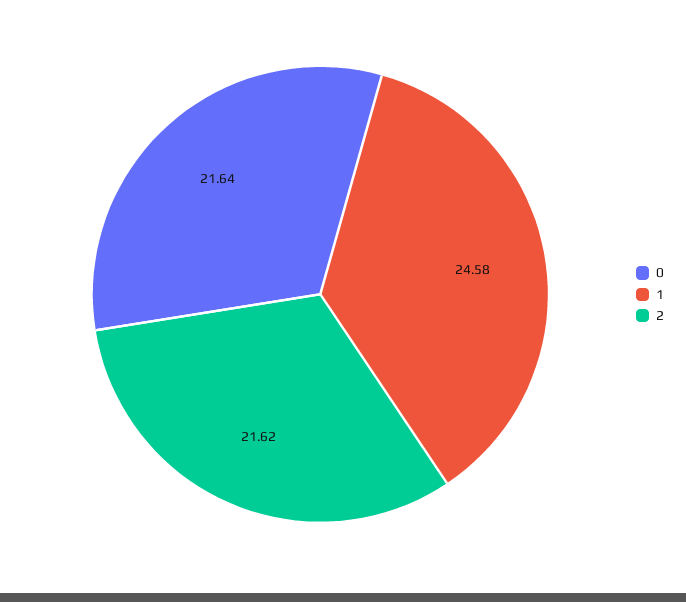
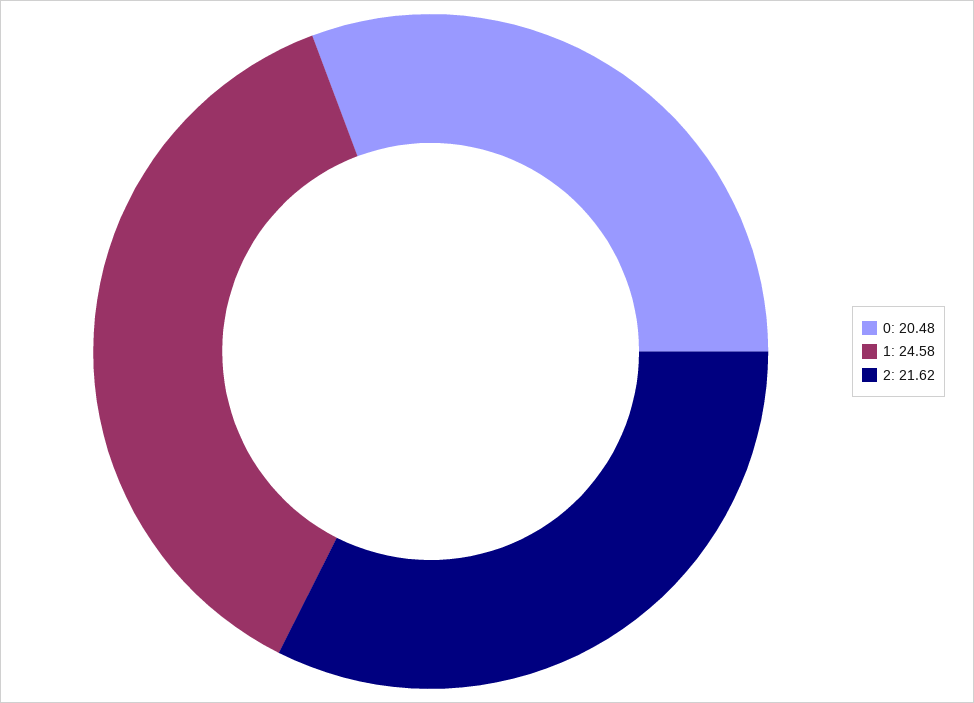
  {
-   "0": 21.64,
+   "0": 20.48,
    "1": 24.58,
    "2": 21.62
  }

